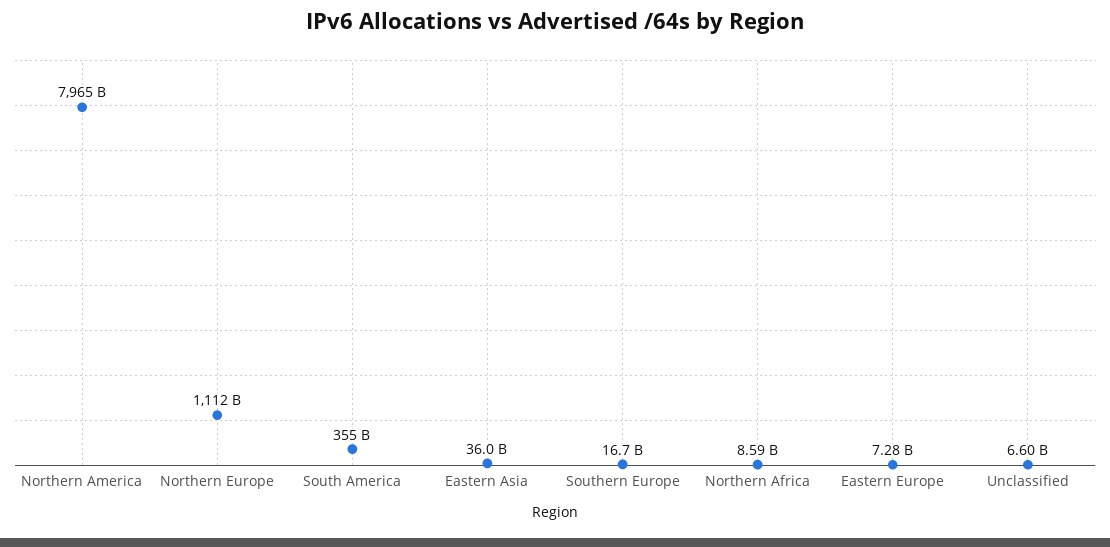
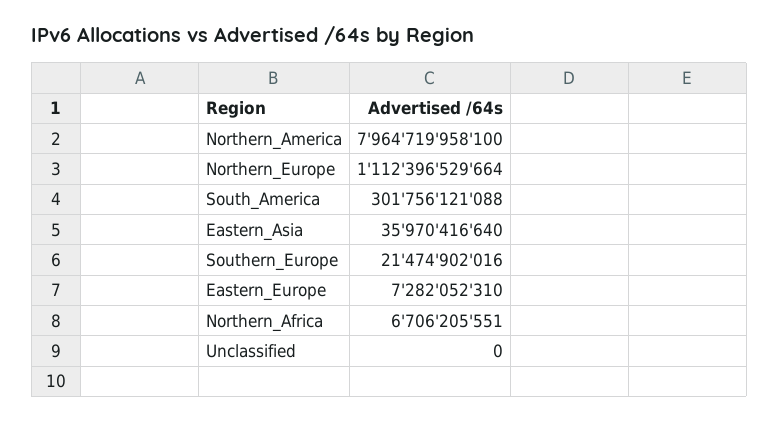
  {
    "Northern America": 7964719958100,
    "Northern Europe": 1112396529664,
-   "South America": 355000000000,
+   "South America": 301756121088,
    "Eastern Asia": 35970416640,
-   "Southern Europe": 16700000000,
+   "Southern Europe": 21474902016,
-   "Northern Africa": 8590000000,
+   "Northern Africa": 6706205551,
    "Eastern Europe": 7282052310,
-   "Unclassified": 6600000000
+   "Unclassified": 0
  }

